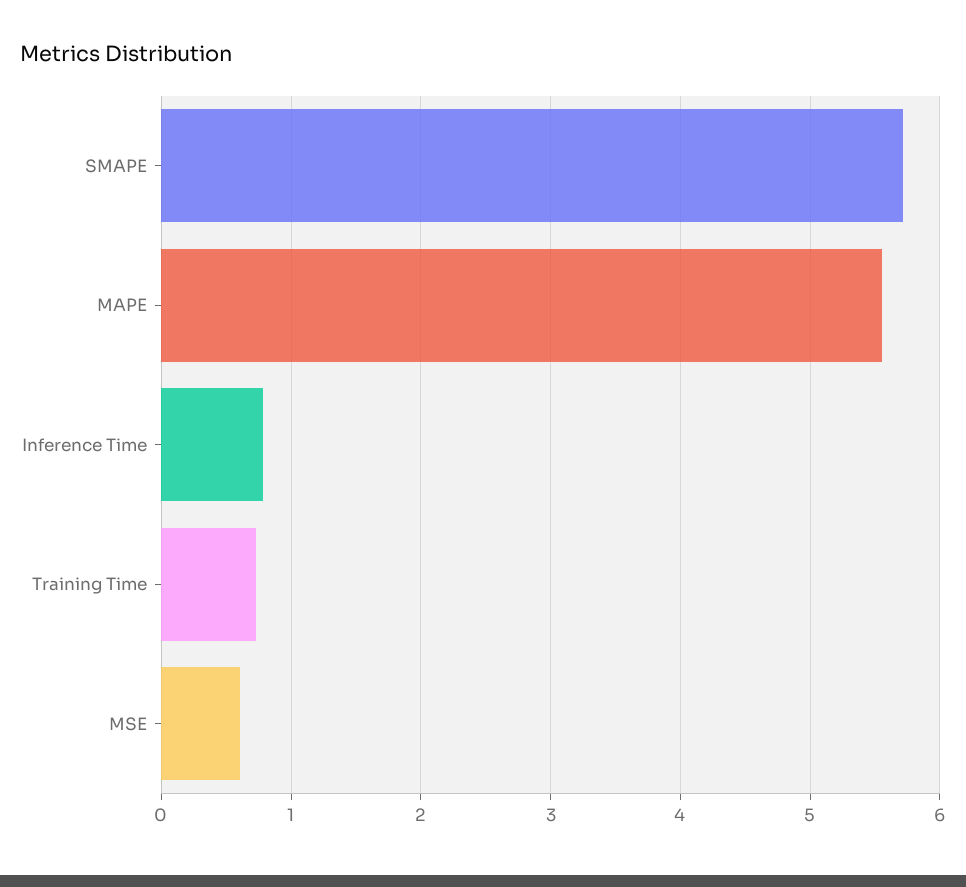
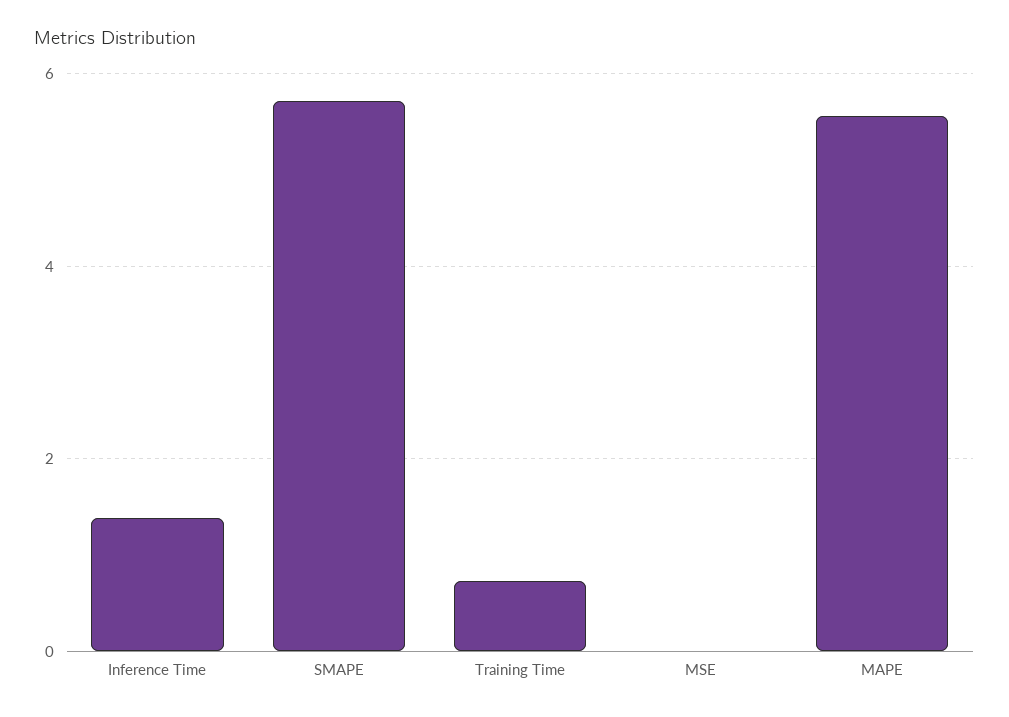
  {
    "SMAPE": 5.7,
    "MAPE": 5.6,
-   "Inference Time": 0.8,
+   "Inference Time": 1.4,
    "Training Time": 0.7,
-   "MSE": 0.6
+   "MSE": 0
  }

